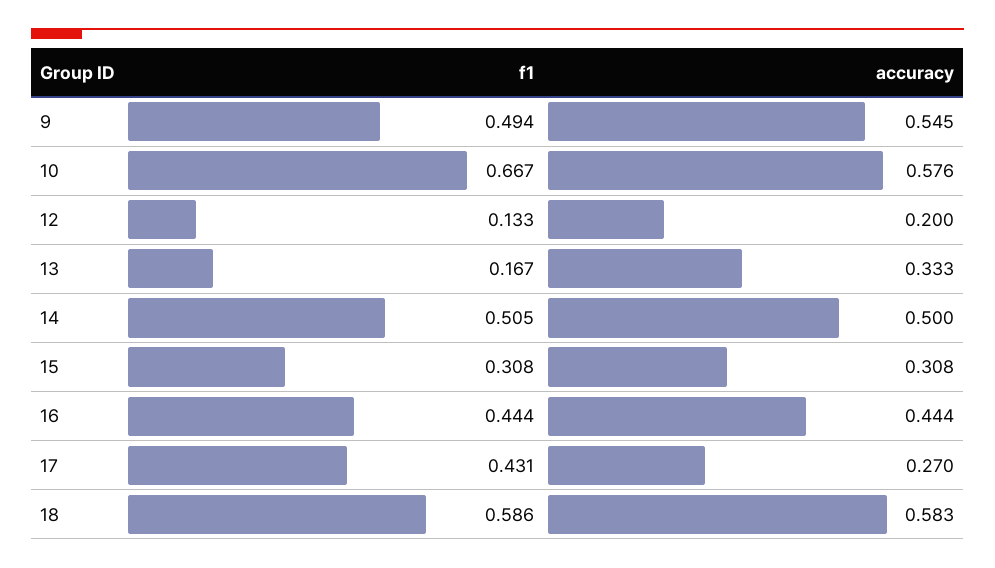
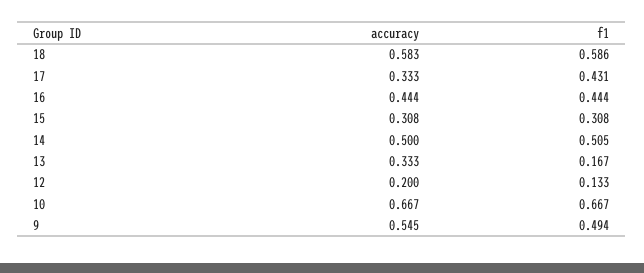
  {
    "f1": {
      "9": 0.494,
      "10": 0.667,
      "12": 0.133,
      "13": 0.167,
      "14": 0.505,
      "15": 0.308,
      "16": 0.444,
      "17": 0.431,
      "18": 0.586
    },
    "accuracy": {
      "9": 0.545,
-     "10": 0.576,
+     "10": 0.667,
      "12": 0.2,
      "13": 0.333,
      "14": 0.5,
      "15": 0.308,
      "16": 0.444,
-     "17": 0.27,
+     "17": 0.333,
      "18": 0.583
    }
  }

